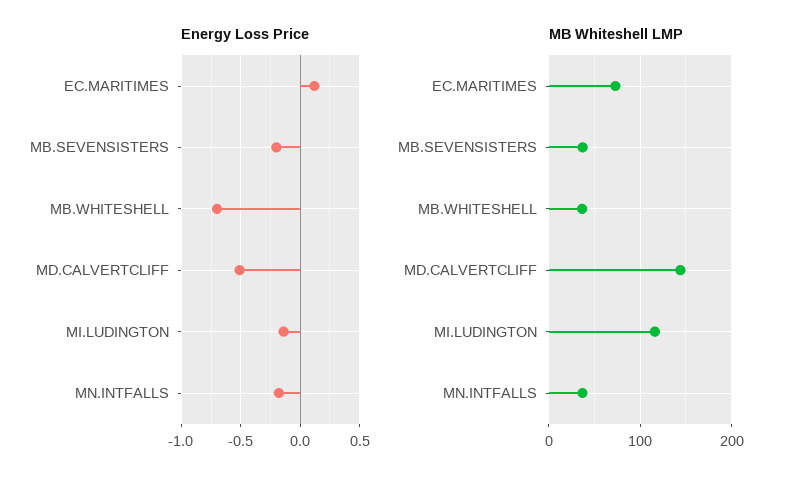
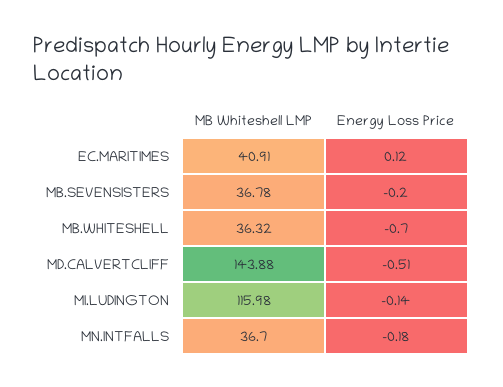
  {
    "Energy Loss Price": {
      "EC.MARITIMES": 0.12,
      "MB.SEVENSISTERS": -0.2,
      "MB.WHITESHELL": -0.7,
      "MD.CALVERTCLIFF": -0.51,
      "MI.LUDINGTON": -0.14,
      "MN.INTFALLS": -0.18
    },
    "MB Whiteshell LMP": {
-     "EC.MARITIMES": 70,
+     "EC.MARITIMES": 40.91,
      "MB.SEVENSISTERS": 36.78,
      "MB.WHITESHELL": 36.32,
      "MD.CALVERTCLIFF": 143.88,
      "MI.LUDINGTON": 115.98,
      "MN.INTFALLS": 36.7
    }
  }

